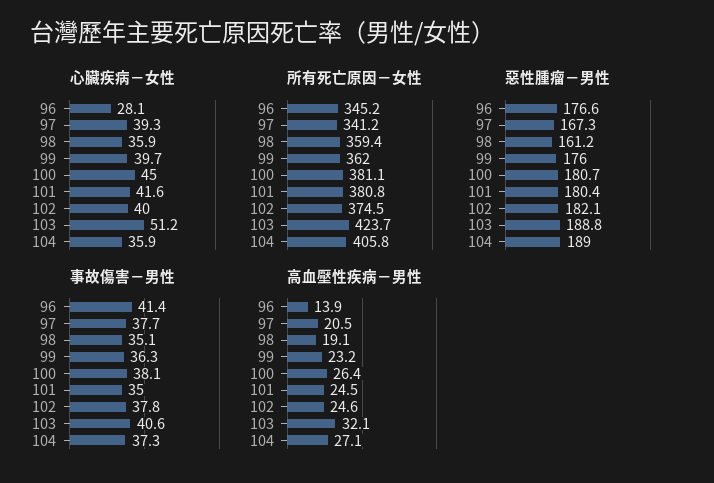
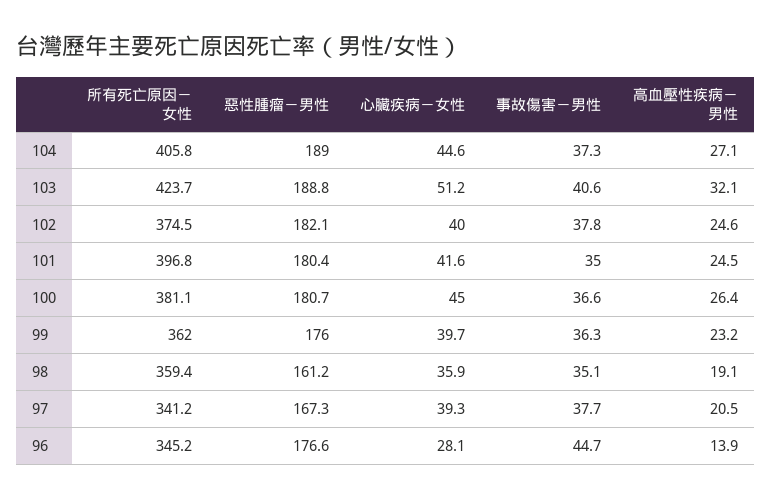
  {
    "心臟疾病－女性": {
      "96": 28.1,
      "97": 39.3,
      "98": 35.9,
      "99": 39.7,
      "100": 45,
      "101": 41.6,
      "102": 40,
      "103": 51.2,
-     "104": 35.9
+     "104": 44.6
    },
    "所有死亡原因－女性": {
      "96": 345.2,
      "97": 341.2,
      "98": 359.4,
      "99": 362,
      "100": 381.1,
-     "101": 380.8,
+     "101": 396.8,
      "102": 374.5,
      "103": 423.7,
      "104": 405.8
    },
    "惡性腫瘤－男性": {
      "96": 176.6,
      "97": 167.3,
      "98": 161.2,
      "99": 176,
      "100": 180.7,
      "101": 180.4,
      "102": 182.1,
      "103": 188.8,
      "104": 189
    },
    "事故傷害－男性": {
-     "96": 41.4,
+     "96": 44.7,
      "97": 37.7,
      "98": 35.1,
      "99": 36.3,
-     "100": 38.1,
+     "100": 36.6,
      "101": 35,
      "102": 37.8,
      "103": 40.6,
      "104": 37.3
    },
    "高血壓性疾病－男性": {
      "96": 13.9,
      "97": 20.5,
      "98": 19.1,
      "99": 23.2,
      "100": 26.4,
      "101": 24.5,
      "102": 24.6,
      "103": 32.1,
      "104": 27.1
    }
  }

